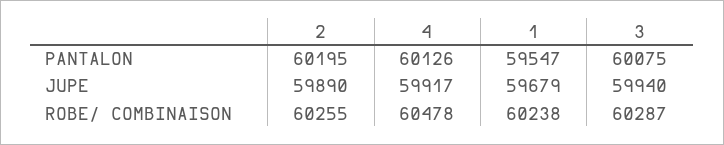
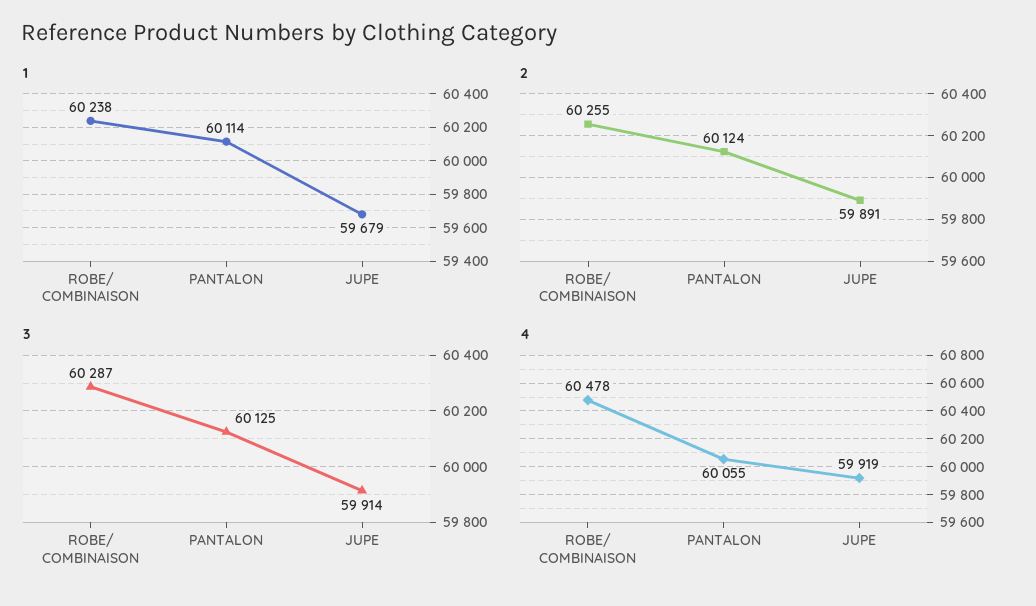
  {
    "2": {
-     "PANTALON": 60195,
+     "PANTALON": 60124,
-     "JUPE": 59890,
+     "JUPE": 59891,
      "ROBE/ COMBINAISON": 60255
    },
    "4": {
-     "PANTALON": 60126,
+     "PANTALON": 60055,
-     "JUPE": 59917,
+     "JUPE": 59919,
      "ROBE/ COMBINAISON": 60478
    },
    "1": {
-     "PANTALON": 59547,
+     "PANTALON": 60114,
      "JUPE": 59679,
      "ROBE/ COMBINAISON": 60238
    },
    "3": {
-     "PANTALON": 60075,
+     "PANTALON": 60125,
-     "JUPE": 59940,
+     "JUPE": 59914,
      "ROBE/ COMBINAISON": 60287
    }
  }

